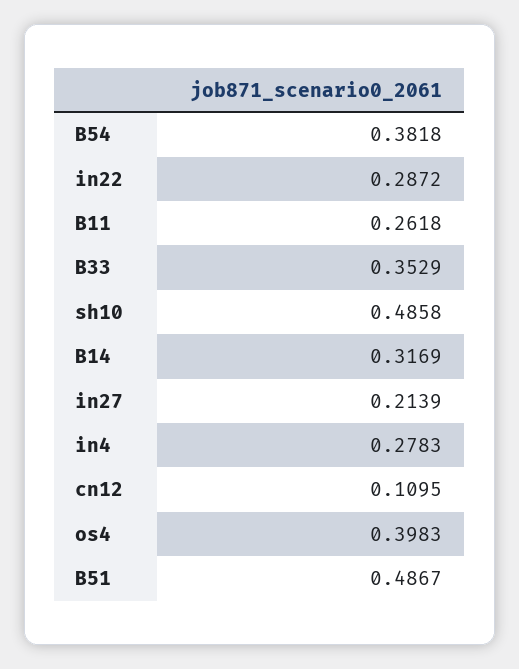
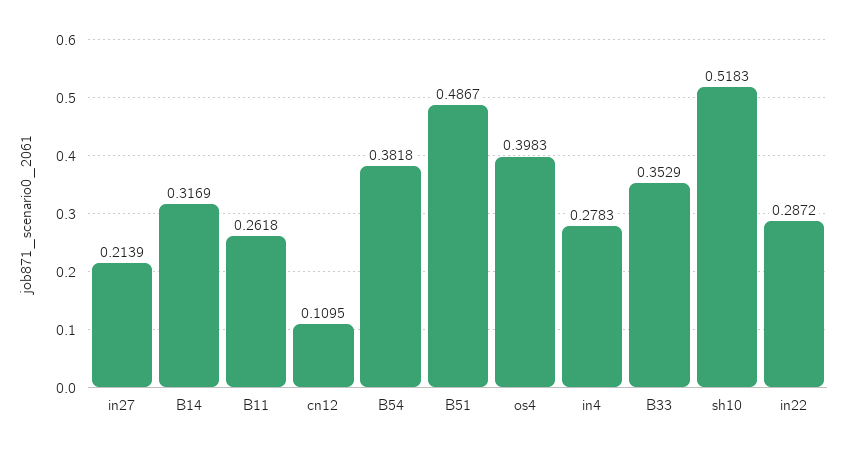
  {
    "B54": 0.3818,
    "in22": 0.2872,
    "B11": 0.2618,
    "B33": 0.3529,
-   "sh10": 0.4858,
+   "sh10": 0.5183,
    "B14": 0.3169,
    "in27": 0.2139,
    "in4": 0.2783,
    "cn12": 0.1095,
    "os4": 0.3983,
    "B51": 0.4867
  }

